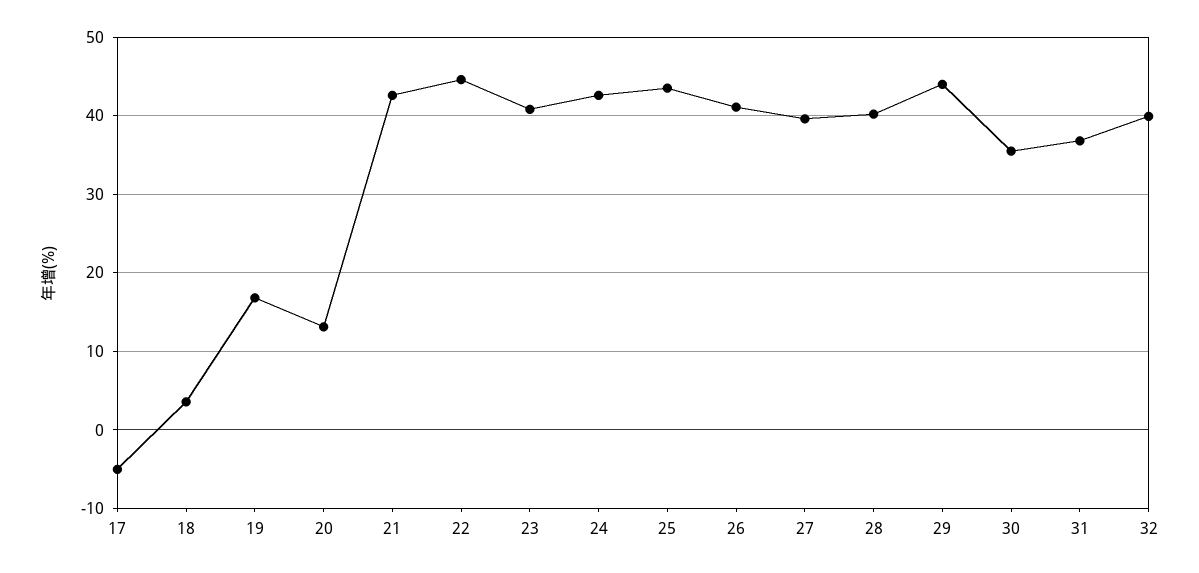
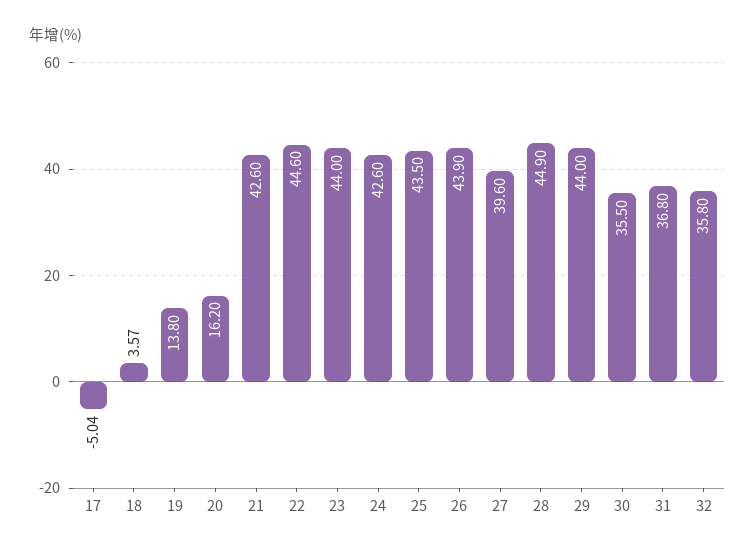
  {
    "17": -5.04,
    "18": 3.57,
-   "19": 17,
+   "19": 13.8,
-   "20": 13,
+   "20": 16.2,
    "21": 42.6,
    "22": 44.6,
-   "23": 41,
+   "23": 44,
    "24": 42.6,
    "25": 43.5,
-   "26": 41,
+   "26": 43.9,
    "27": 39.6,
-   "28": 40,
+   "28": 44.9,
    "29": 44,
    "30": 35.5,
    "31": 36.8,
-   "32": 40
+   "32": 35.8
  }

